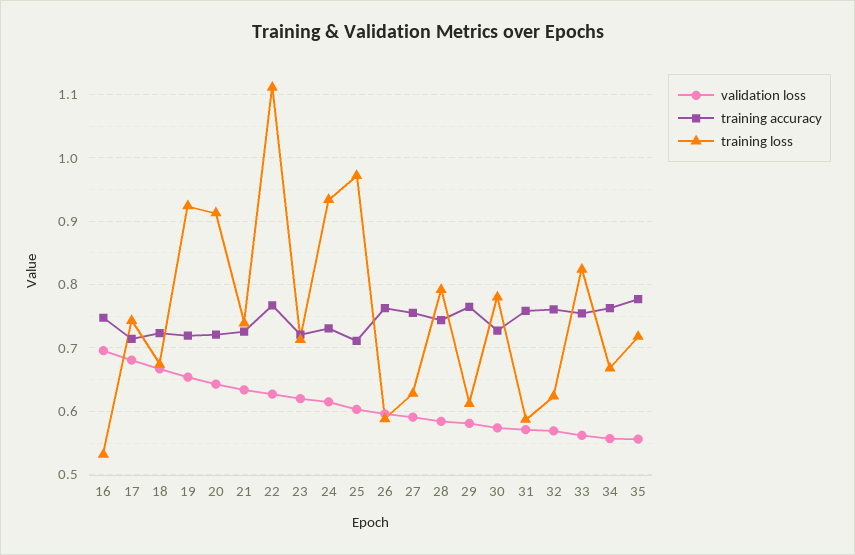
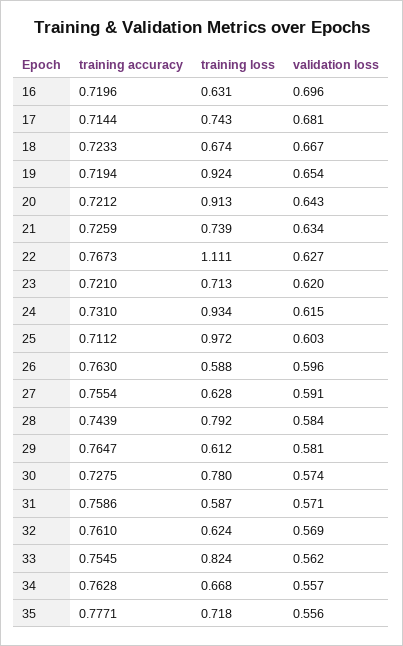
  {
    "validation loss": {
      "16": 0.696,
      "17": 0.681,
      "18": 0.667,
      "19": 0.654,
      "20": 0.643,
      "21": 0.634,
      "22": 0.627,
      "23": 0.62,
      "24": 0.615,
      "25": 0.603,
      "26": 0.596,
      "27": 0.591,
      "28": 0.584,
      "29": 0.581,
      "30": 0.574,
      "31": 0.571,
      "32": 0.569,
      "33": 0.562,
      "34": 0.557,
      "35": 0.556
    },
    "training accuracy": {
-     "16": 0.75,
+     "16": 0.7196,
      "17": 0.7144,
      "18": 0.7233,
      "19": 0.7194,
      "20": 0.7212,
      "21": 0.7259,
      "22": 0.7673,
      "23": 0.721,
      "24": 0.731,
      "25": 0.7112,
      "26": 0.763,
      "27": 0.7554,
      "28": 0.7439,
      "29": 0.7647,
      "30": 0.7275,
      "31": 0.7586,
      "32": 0.761,
      "33": 0.7545,
      "34": 0.7628,
      "35": 0.7771
    },
    "training loss": {
-     "16": 0.53,
+     "16": 0.631,
      "17": 0.743,
      "18": 0.674,
      "19": 0.924,
      "20": 0.913,
      "21": 0.739,
      "22": 1.111,
      "23": 0.713,
      "24": 0.934,
      "25": 0.972,
      "26": 0.588,
      "27": 0.628,
      "28": 0.792,
      "29": 0.612,
      "30": 0.78,
      "31": 0.587,
      "32": 0.624,
      "33": 0.824,
      "34": 0.668,
      "35": 0.718
    }
  }

